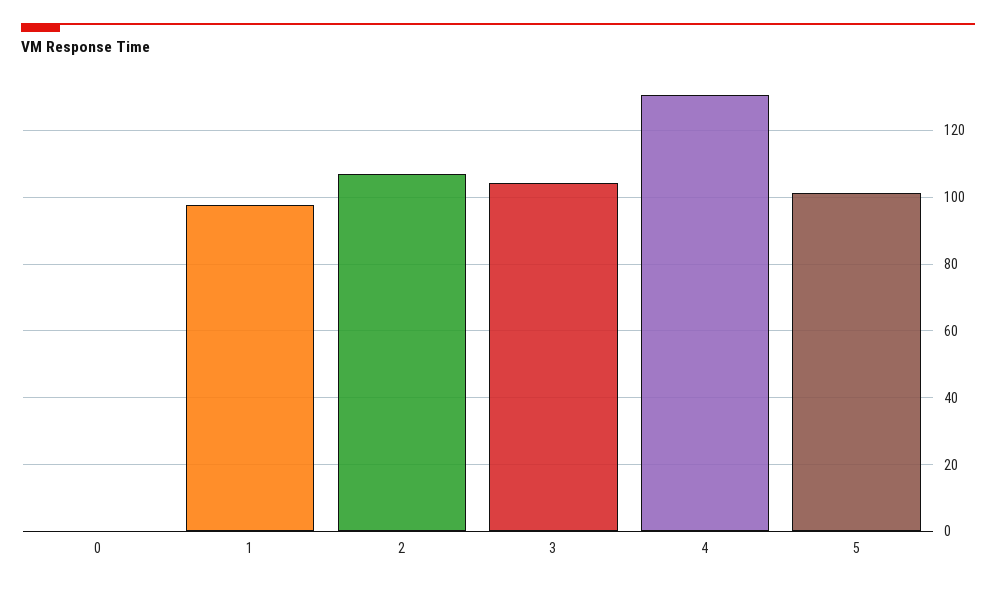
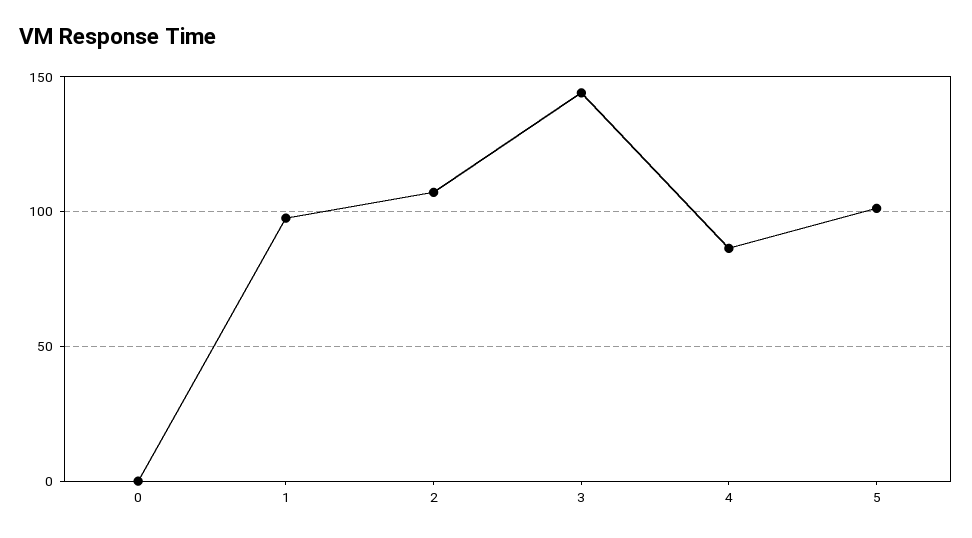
  {
    "0": 0,
    "1": 98,
    "2": 108,
-   "3": 104,
+   "3": 145,
-   "4": 130,
+   "4": 85,
    "5": 102
  }

